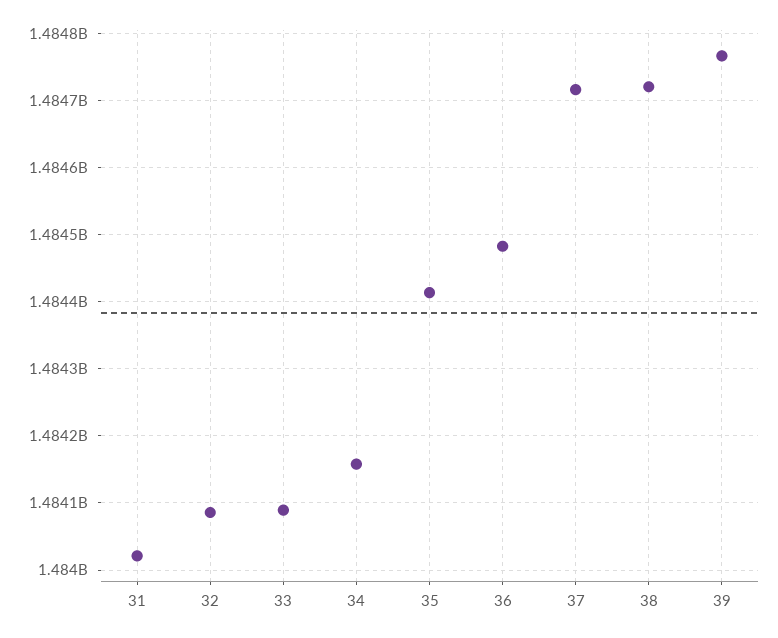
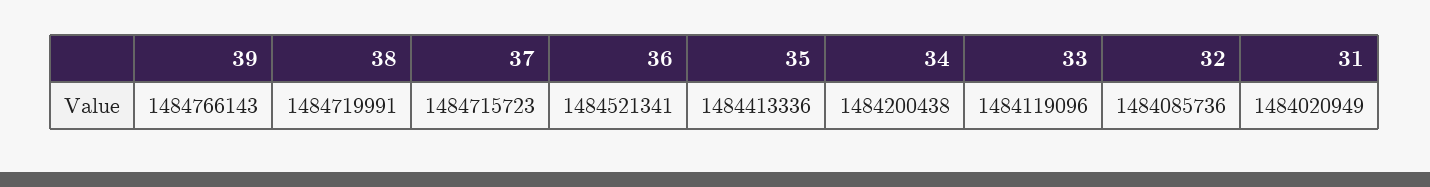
  {
    "31": 1484020949,
    "32": 1484085736,
-   "33": 1484090000,
+   "33": 1484119096,
-   "34": 1484160000,
+   "34": 1484200438,
    "35": 1484413336,
-   "36": 1484480000,
+   "36": 1484521341,
    "37": 1484715723,
    "38": 1484719991,
    "39": 1484766143
  }

